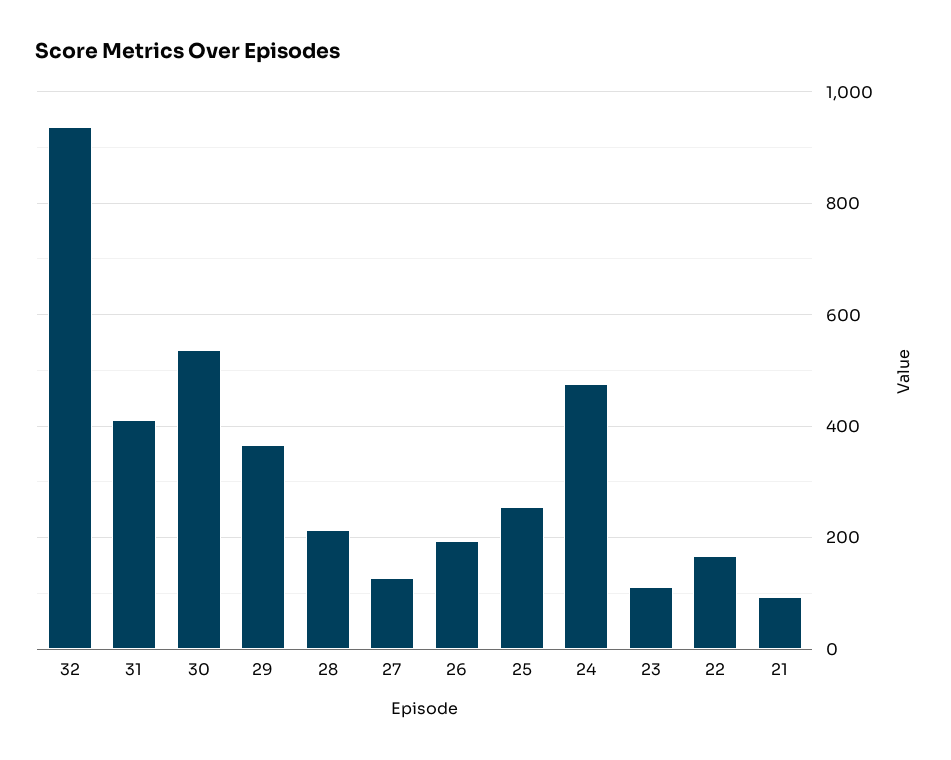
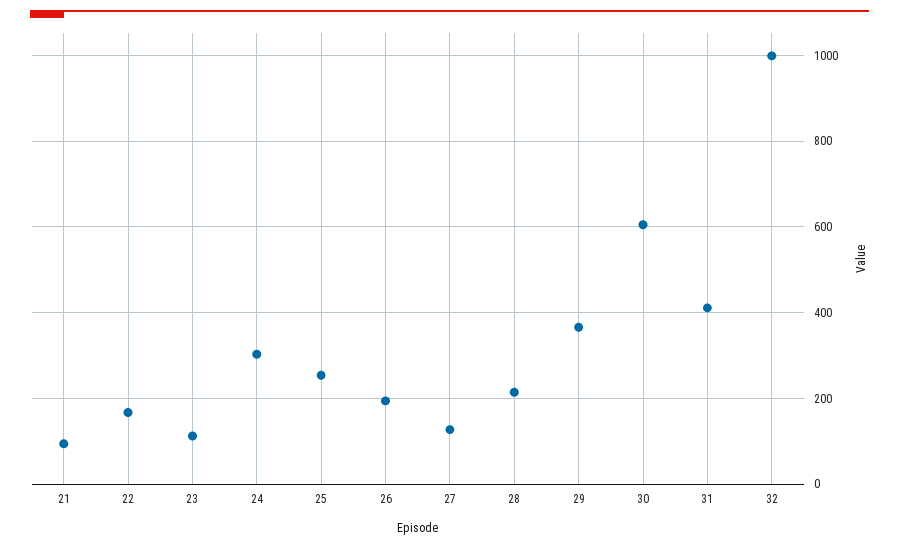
  {
-   "32": 940,
+   "32": 1000,
    "31": 420,
-   "30": 540,
+   "30": 600,
    "29": 360,
    "28": 220,
    "27": 120,
    "26": 200,
    "25": 260,
-   "24": 480,
+   "24": 300,
    "23": 120,
    "22": 160,
    "21": 100
  }

